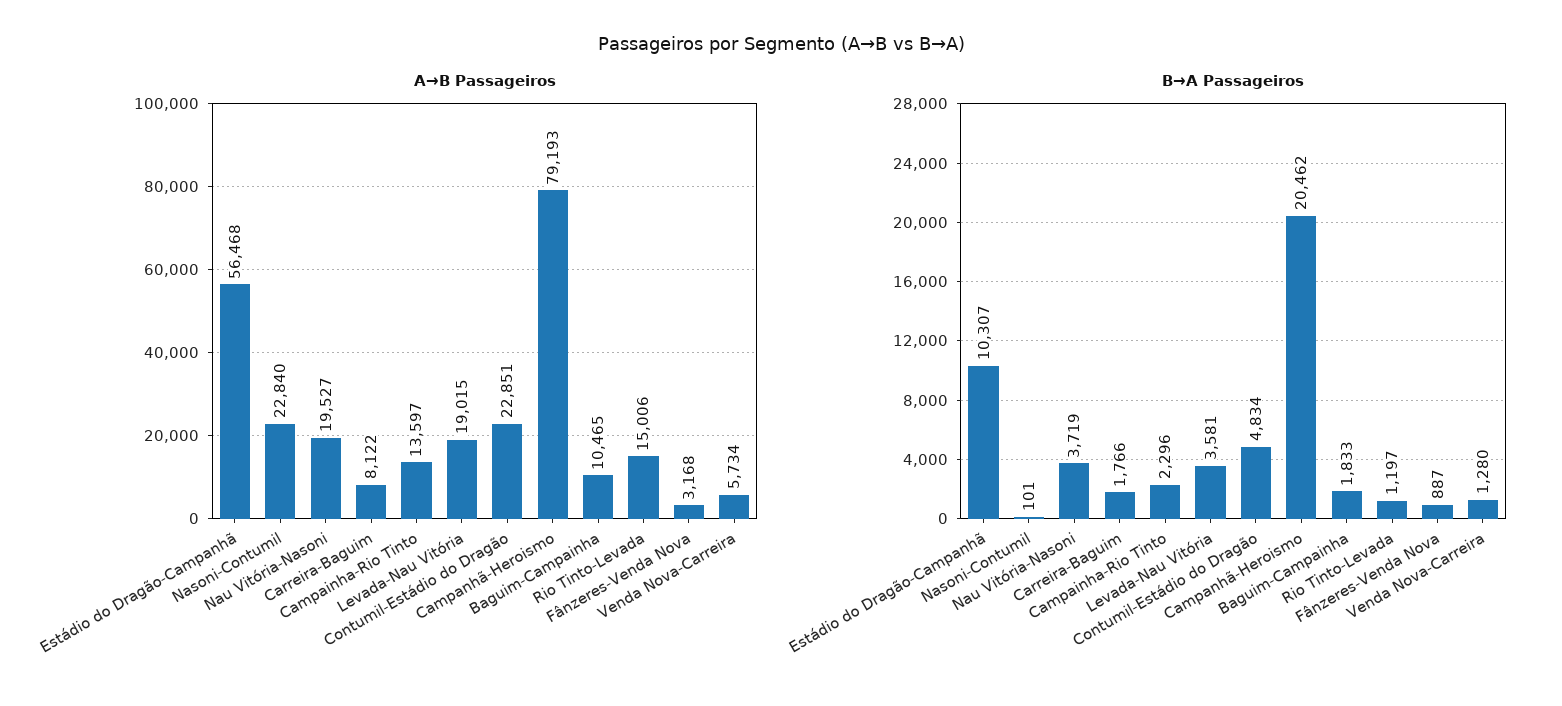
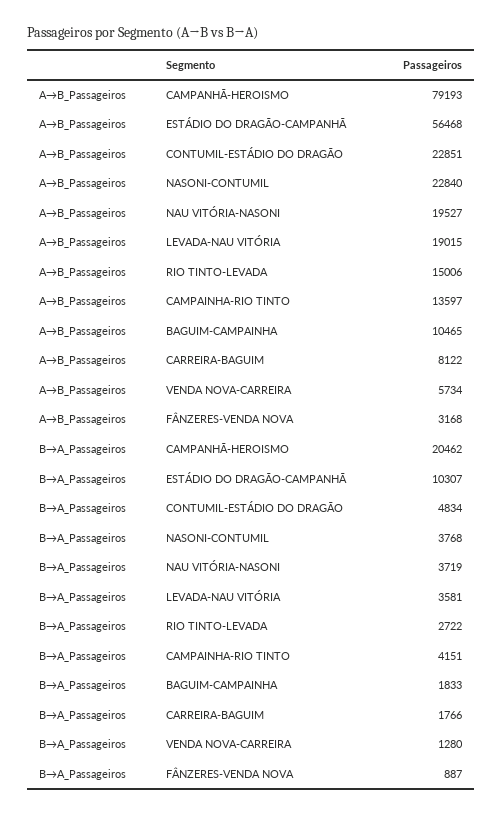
  {
    "A→B Passageiros": {
      "Estádio do Dragão-Campanhã": 56468,
      "Nasoni-Contumil": 22840,
      "Nau Vitória-Nasoni": 19527,
      "Carreira-Baguim": 8122,
      "Campainha-Rio Tinto": 13597,
      "Levada-Nau Vitória": 19015,
      "Contumil-Estádio do Dragão": 22851,
      "Campanhã-Heroismo": 79193,
      "Baguim-Campainha": 10465,
      "Rio Tinto-Levada": 15006,
      "Fânzeres-Venda Nova": 3168,
      "Venda Nova-Carreira": 5734
    },
    "B→A Passageiros": {
      "Estádio do Dragão-Campanhã": 10307,
-     "Nasoni-Contumil": 101,
+     "Nasoni-Contumil": 3768,
      "Nau Vitória-Nasoni": 3719,
      "Carreira-Baguim": 1766,
-     "Campainha-Rio Tinto": 2296,
+     "Campainha-Rio Tinto": 4151,
      "Levada-Nau Vitória": 3581,
      "Contumil-Estádio do Dragão": 4834,
      "Campanhã-Heroismo": 20462,
      "Baguim-Campainha": 1833,
-     "Rio Tinto-Levada": 1197,
+     "Rio Tinto-Levada": 2722,
      "Fânzeres-Venda Nova": 887,
      "Venda Nova-Carreira": 1280
    }
  }

